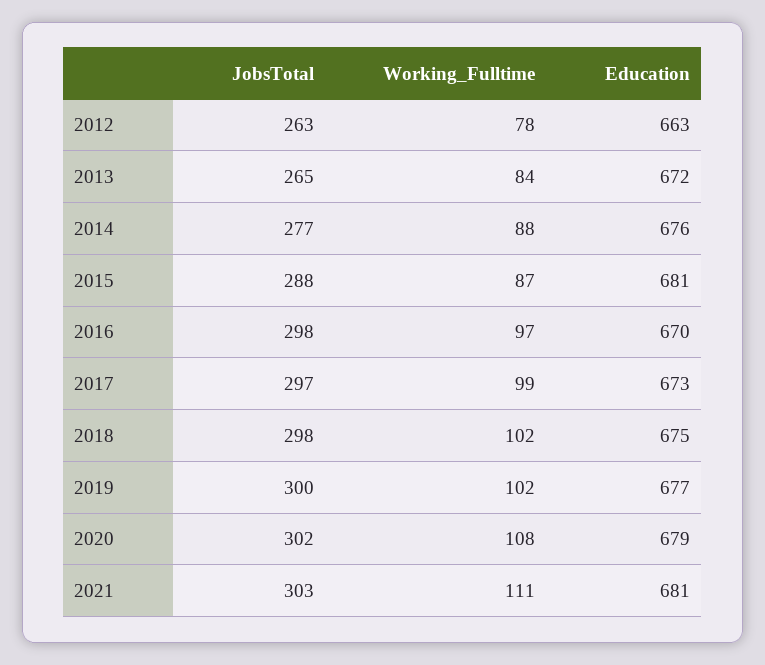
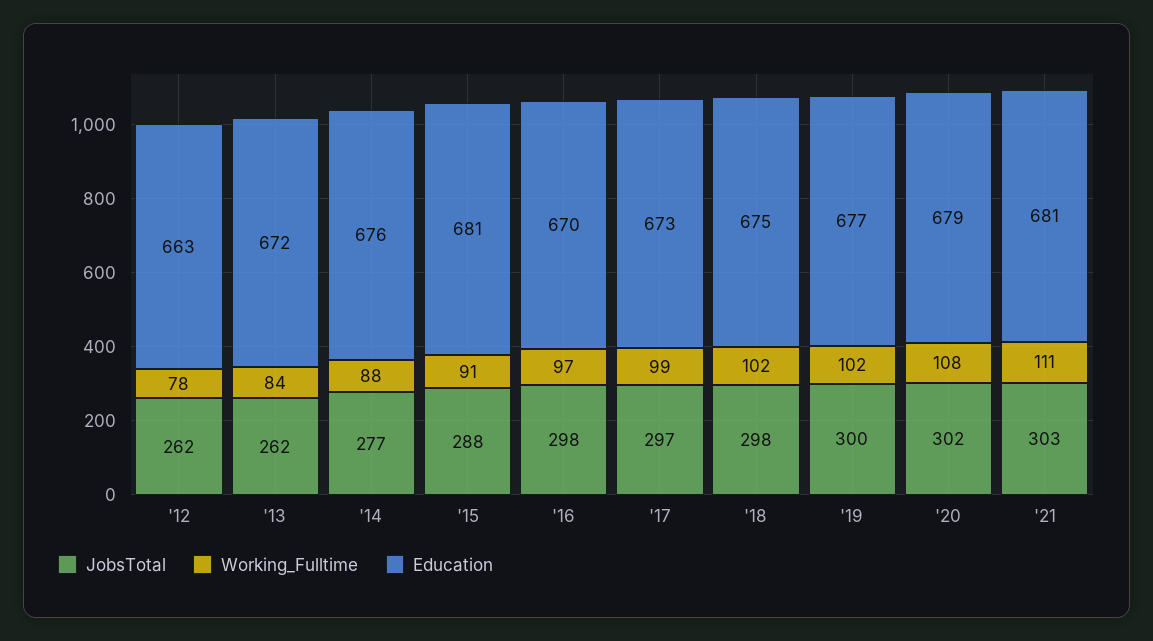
  {
    "JobsTotal": {
-     "2012": 263,
+     "2012": 262,
-     "2013": 265,
+     "2013": 262,
      "2014": 277,
      "2015": 288,
      "2016": 298,
      "2017": 297,
      "2018": 298,
      "2019": 300,
      "2020": 302,
      "2021": 303
    },
    "Working_Fulltime": {
      "2012": 78,
      "2013": 84,
      "2014": 88,
-     "2015": 87,
+     "2015": 91,
      "2016": 97,
      "2017": 99,
      "2018": 102,
      "2019": 102,
      "2020": 108,
      "2021": 111
    },
    "Education": {
      "2012": 663,
      "2013": 672,
      "2014": 676,
      "2015": 681,
      "2016": 670,
      "2017": 673,
      "2018": 675,
      "2019": 677,
      "2020": 679,
      "2021": 681
    }
  }

